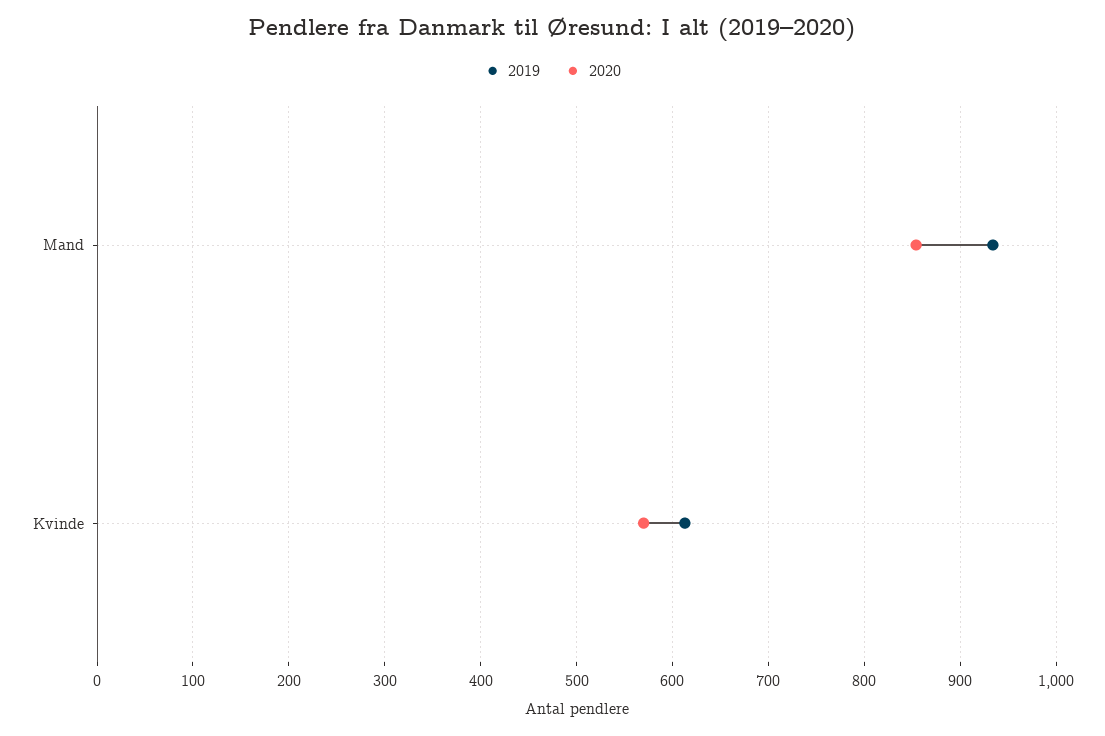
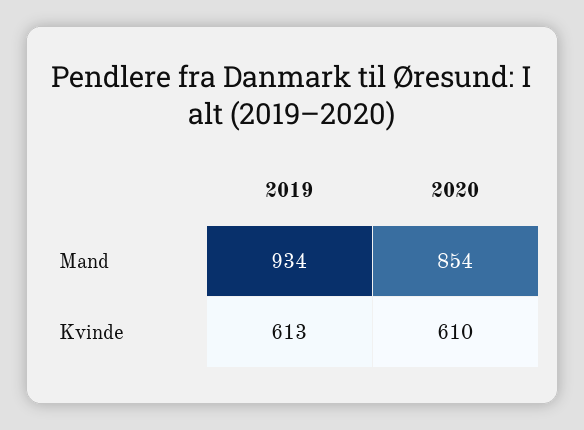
  {
    "2019": {
      "Mand": 934,
      "Kvinde": 613
    },
    "2020": {
      "Mand": 854,
-     "Kvinde": 570
+     "Kvinde": 610
    }
  }

